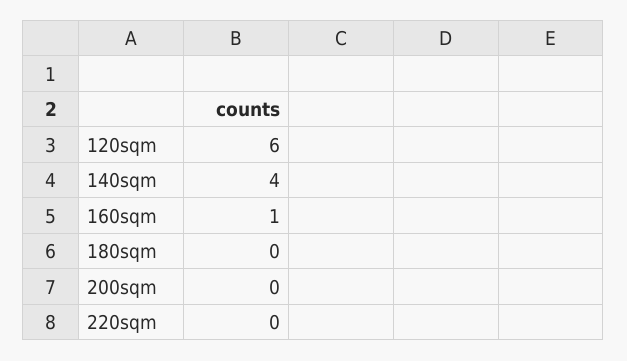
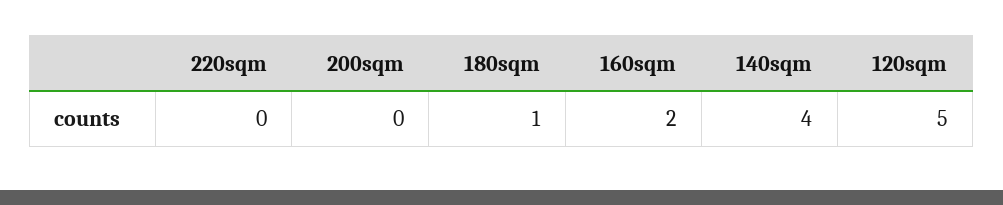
  {
-   "120sqm": 6,
+   "120sqm": 5,
    "140sqm": 4,
-   "160sqm": 1,
+   "160sqm": 2,
-   "180sqm": 0,
+   "180sqm": 1,
    "200sqm": 0,
    "220sqm": 0
  }

